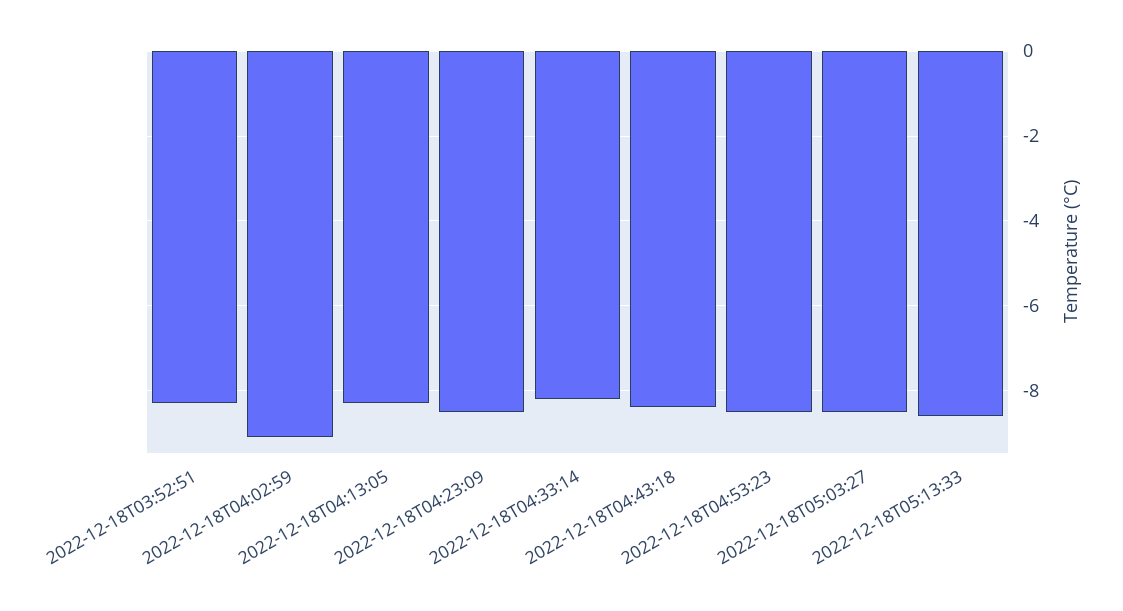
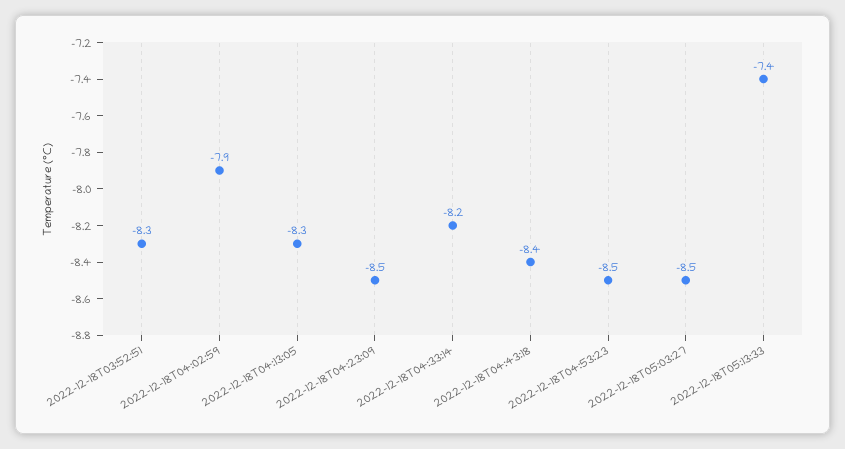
  {
    "2022-12-18T03:52:51": -8.3,
-   "2022-12-18T04:02:59": -9,
+   "2022-12-18T04:02:59": -7.9,
    "2022-12-18T04:13:05": -8.3,
    "2022-12-18T04:23:09": -8.5,
    "2022-12-18T04:33:14": -8.2,
    "2022-12-18T04:43:18": -8.4,
    "2022-12-18T04:53:23": -8.5,
    "2022-12-18T05:03:27": -8.5,
-   "2022-12-18T05:13:33": -8.5
+   "2022-12-18T05:13:33": -7.4
  }

